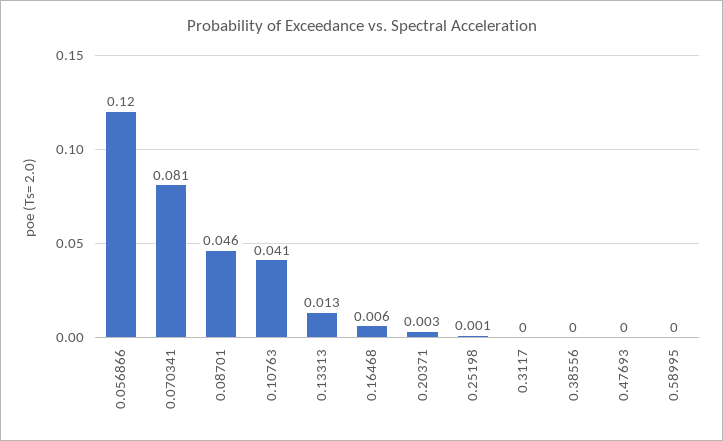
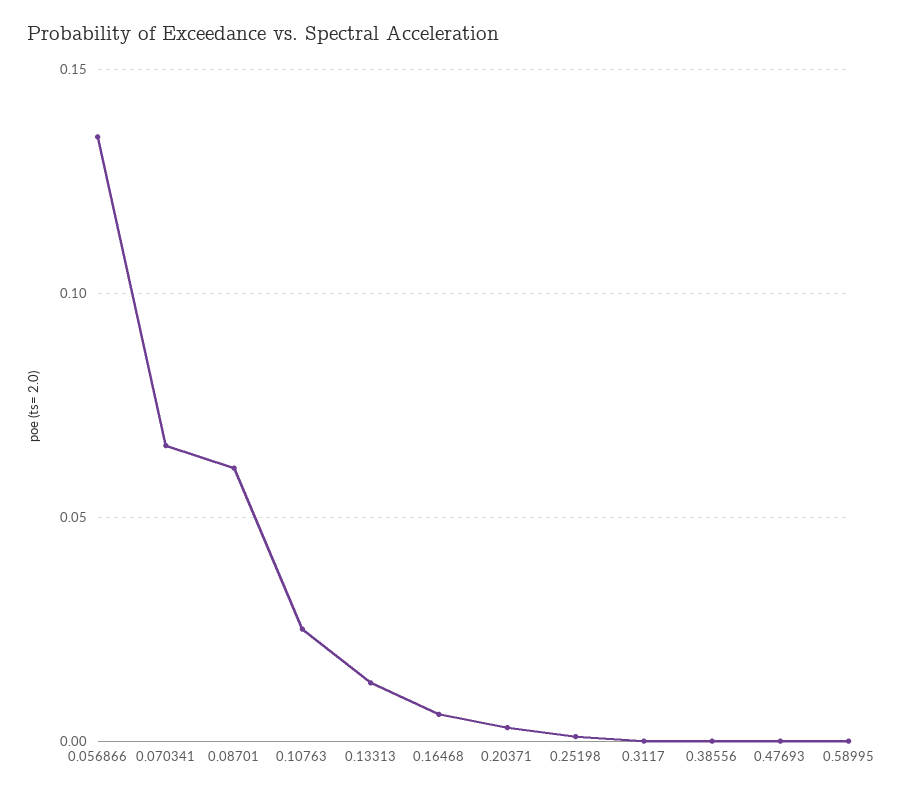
  {
-   "0.056866": 0.12,
+   "0.056866": 0.135,
-   "0.070341": 0.081,
+   "0.070341": 0.065,
-   "0.08701": 0.046,
+   "0.08701": 0.06,
-   "0.10763": 0.041,
+   "0.10763": 0.025,
    "0.13313": 0.013,
    "0.16468": 0.006,
    "0.20371": 0.003,
    "0.25198": 0.001,
    "0.3117": 0,
    "0.38556": 0,
    "0.47693": 0,
    "0.58995": 0
  }

